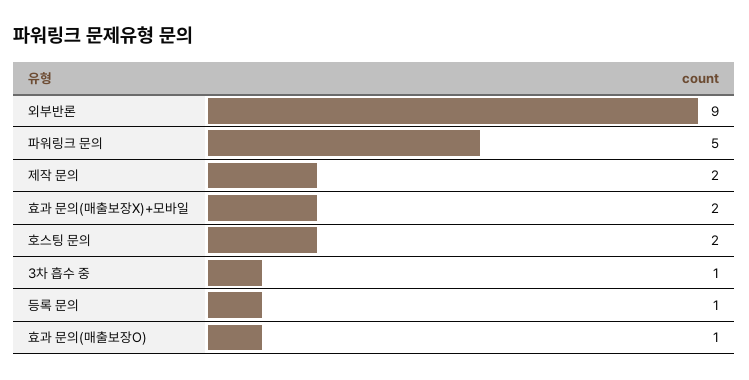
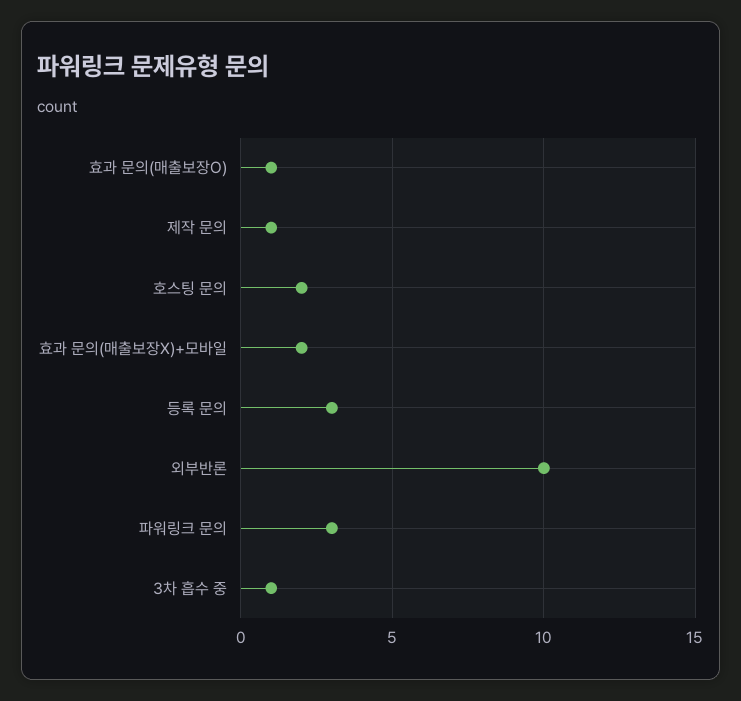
  {
-   "외부반론": 9,
+   "외부반론": 10,
-   "파워링크 문의": 5,
+   "파워링크 문의": 3,
-   "제작 문의": 2,
+   "제작 문의": 1,
    "효과 문의(매출보장X)+모바일": 2,
    "호스팅 문의": 2,
    "3차 흡수 중": 1,
-   "등록 문의": 1,
+   "등록 문의": 3,
    "효과 문의(매출보장O)": 1
  }

